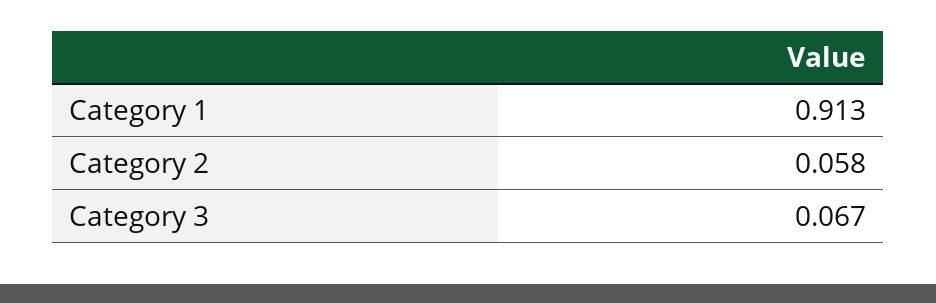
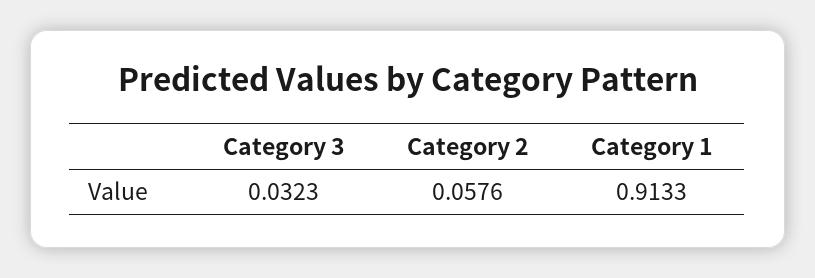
  {
    "Category 1": 0.9133,
    "Category 2": 0.0576,
-   "Category 3": 0.067
+   "Category 3": 0.0323
  }

